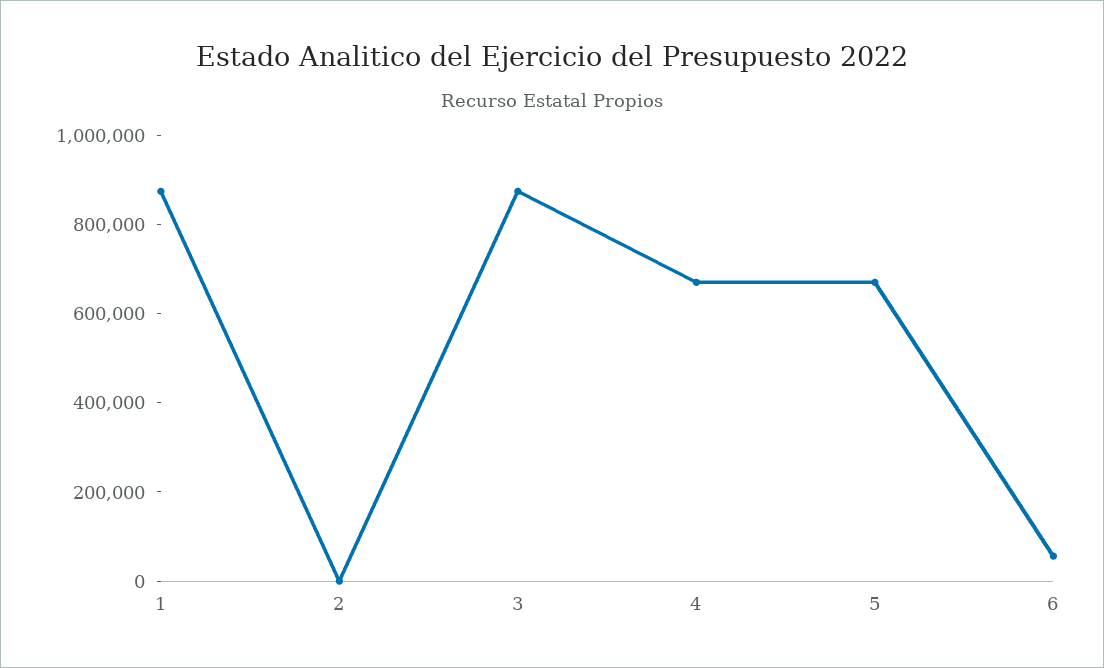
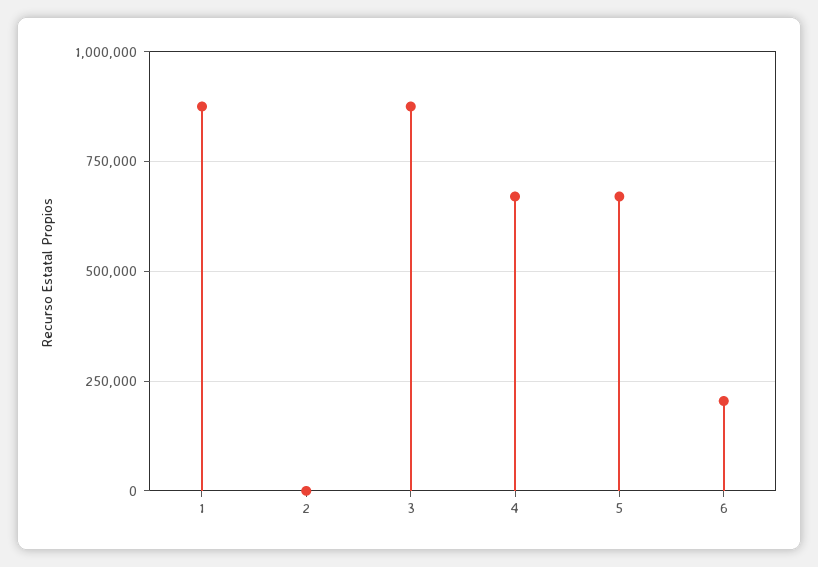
  {
    "1": 875000,
    "2": 0,
    "3": 875000,
    "4": 675000,
    "5": 675000,
-   "6": 50000
+   "6": 200000
  }

